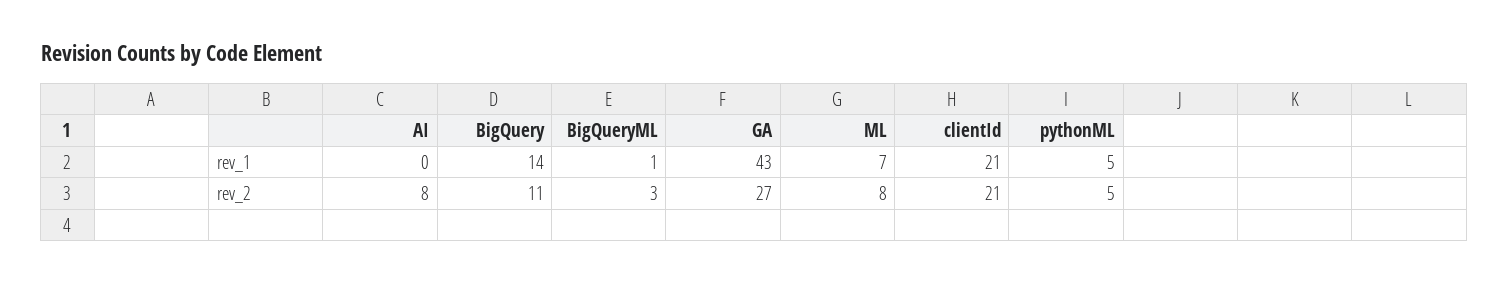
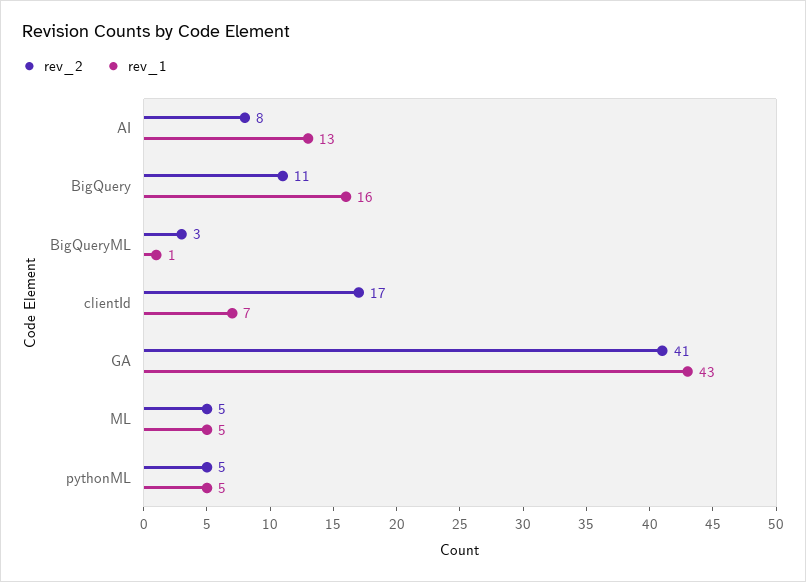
  {
    "rev_1": {
-     "AI": 0,
+     "AI": 13,
-     "BigQuery": 14,
+     "BigQuery": 16,
      "BigQueryML": 1,
      "GA": 43,
-     "ML": 7,
+     "ML": 5,
-     "clientId": 21,
+     "clientId": 7,
      "pythonML": 5
    },
    "rev_2": {
      "AI": 8,
      "BigQuery": 11,
      "BigQueryML": 3,
-     "GA": 27,
+     "GA": 41,
-     "ML": 8,
+     "ML": 5,
-     "clientId": 21,
+     "clientId": 17,
      "pythonML": 5
    }
  }

